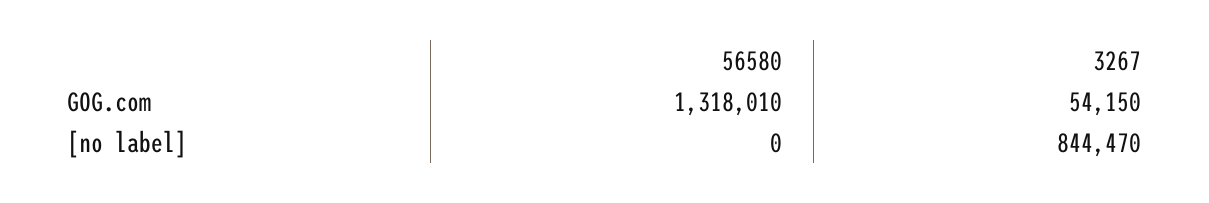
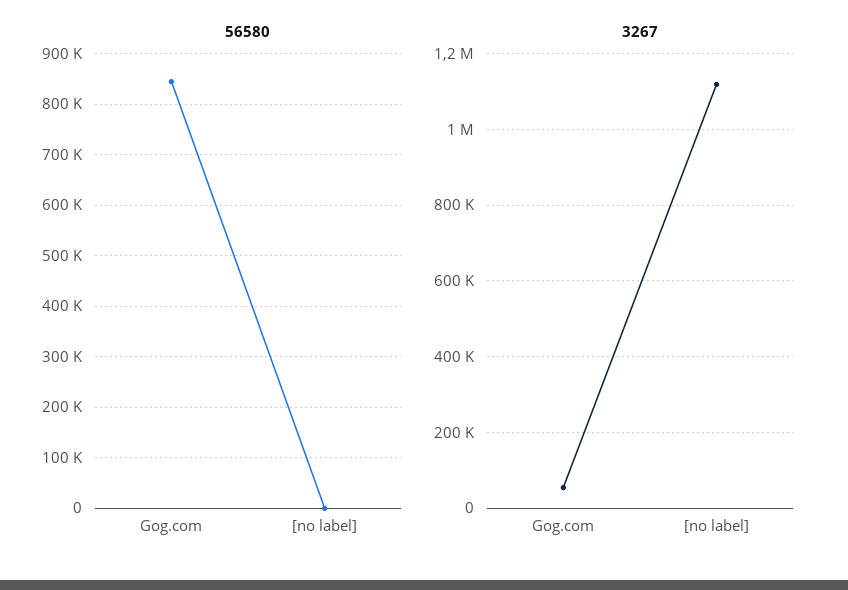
  {
    "56580": {
-     "GOG.com": 1318010,
+     "GOG.com": 840000,
      "[no label]": 0
    },
    "3267": {
      "GOG.com": 54150,
-     "[no label]": 844470
+     "[no label]": 1120000
    }
  }

